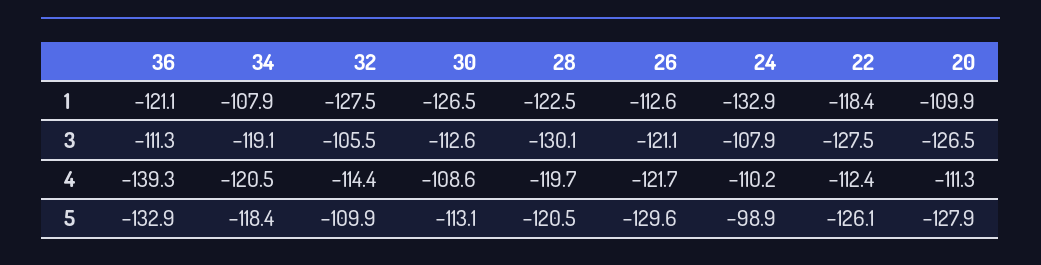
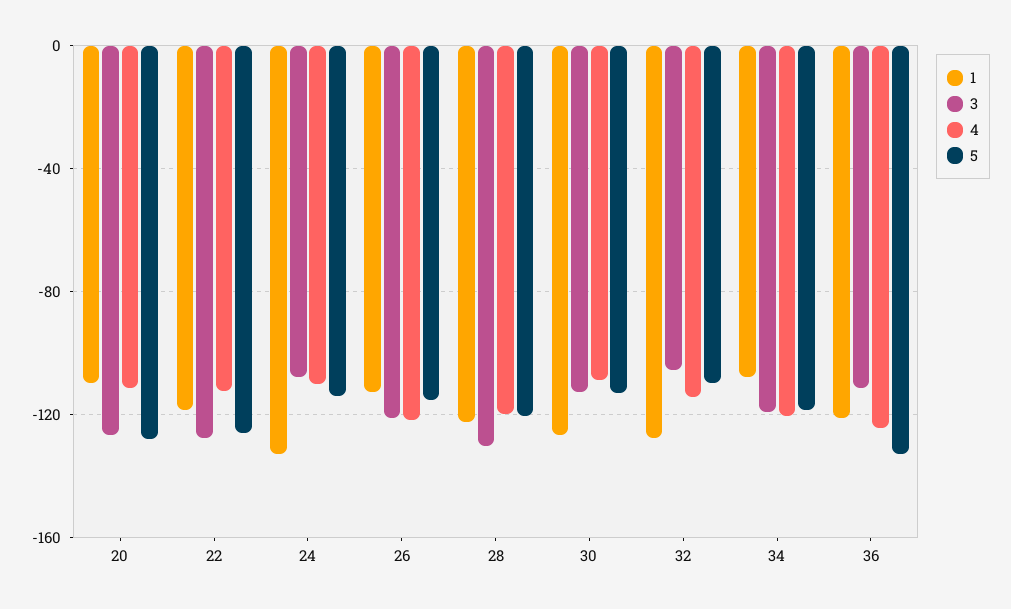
  {
    "1": {
      "36": -121.1,
      "34": -107.9,
      "32": -127.5,
      "30": -126.5,
      "28": -122.5,
      "26": -112.6,
      "24": -132.9,
      "22": -118.4,
      "20": -109.9
    },
    "3": {
      "36": -111.3,
      "34": -119.1,
      "32": -105.5,
      "30": -112.6,
      "28": -130.1,
      "26": -121.1,
      "24": -107.9,
      "22": -127.5,
      "20": -126.5
    },
    "4": {
-     "36": -139.3,
+     "36": -125,
      "34": -120.5,
      "32": -114.4,
      "30": -108.6,
      "28": -119.7,
      "26": -121.7,
      "24": -110.2,
      "22": -112.4,
      "20": -111.3
    },
    "5": {
      "36": -132.9,
      "34": -118.4,
      "32": -109.9,
      "30": -113.1,
      "28": -120.5,
-     "26": -129.6,
+     "26": -115,
-     "24": -98.9,
+     "24": -115,
      "22": -126.1,
      "20": -127.9
    }
  }

